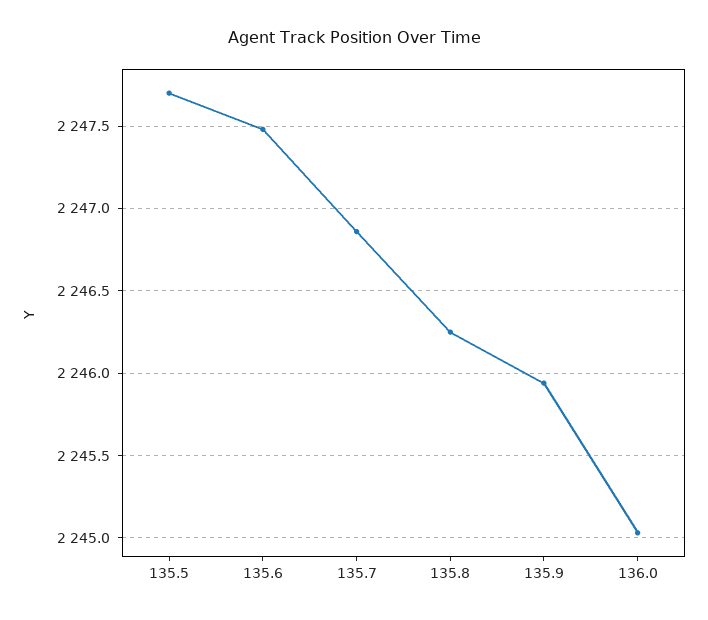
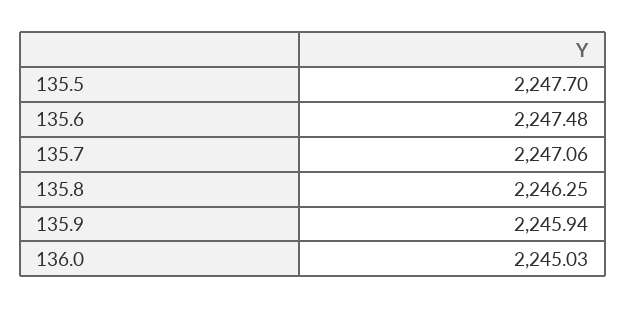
  {
    "135.5": 2247.7,
    "135.6": 2247.48,
-   "135.7": 2246.85,
+   "135.7": 2247.06,
    "135.8": 2246.25,
    "135.9": 2245.94,
    "136.0": 2245.03
  }

